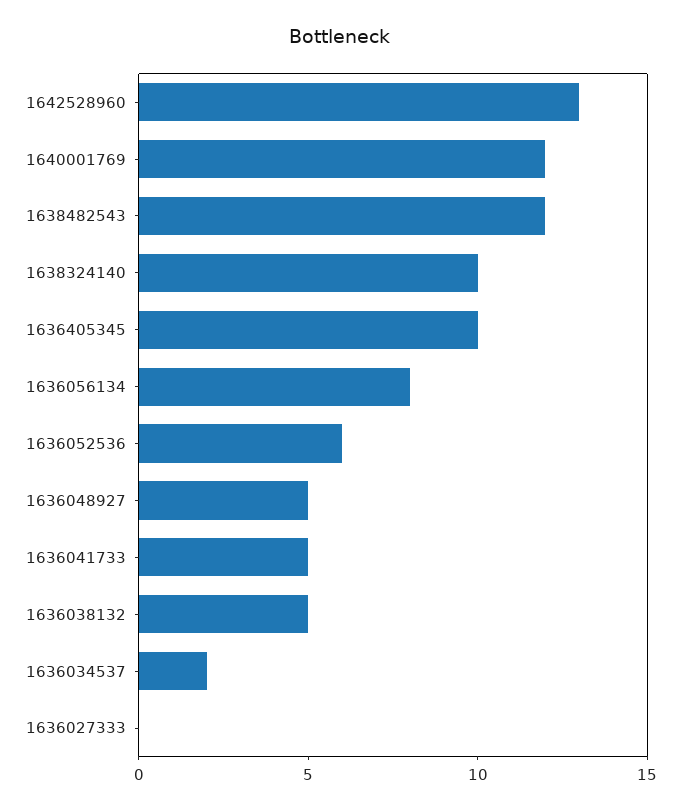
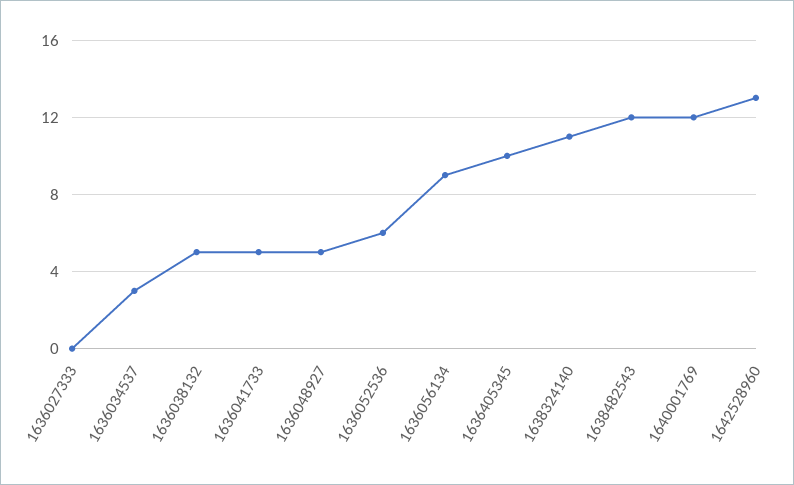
  {
    "1642528960": 13,
    "1640001769": 12,
    "1638482543": 12,
-   "1638324140": 10,
+   "1638324140": 11,
    "1636405345": 10,
-   "1636056134": 8,
+   "1636056134": 9,
    "1636052536": 6,
    "1636048927": 5,
    "1636041733": 5,
    "1636038132": 5,
-   "1636034537": 2,
+   "1636034537": 3,
    "1636027333": 0
  }

